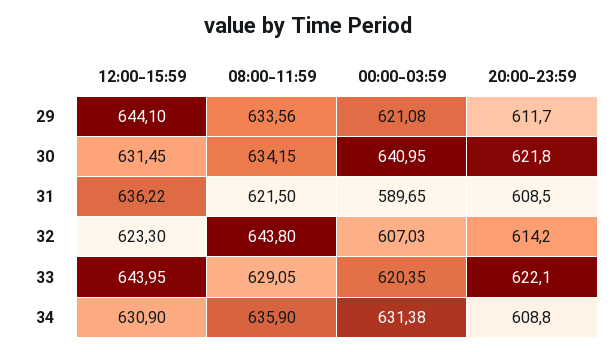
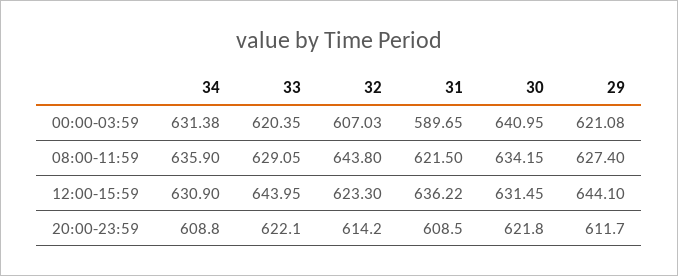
  {
    "12:00-15:59": {
      "29": 644.1,
      "30": 631.45,
      "31": 636.22,
      "32": 623.3,
      "33": 643.95,
      "34": 630.9
    },
    "08:00-11:59": {
-     "29": 633.56,
+     "29": 627.4,
      "30": 634.15,
      "31": 621.5,
      "32": 643.8,
      "33": 629.05,
      "34": 635.9
    },
    "00:00-03:59": {
      "29": 621.08,
      "30": 640.95,
      "31": 589.65,
      "32": 607.03,
      "33": 620.35,
      "34": 631.38
    },
    "20:00-23:59": {
      "29": 611.7,
      "30": 621.8,
      "31": 608.5,
      "32": 614.2,
      "33": 622.1,
      "34": 608.8
    }
  }

